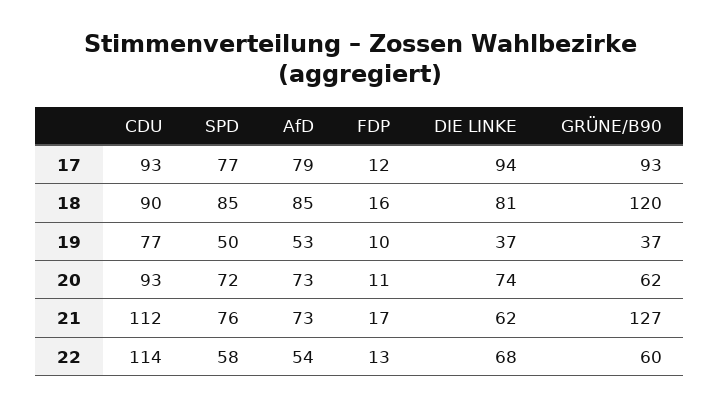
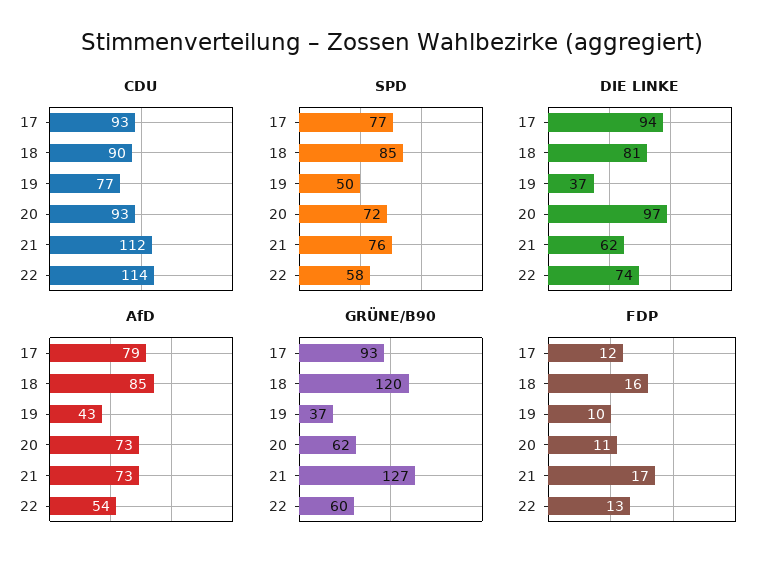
  {
    "CDU": {
      "17": 93,
      "18": 90,
      "19": 77,
      "20": 93,
      "21": 112,
      "22": 114
    },
    "SPD": {
      "17": 77,
      "18": 85,
      "19": 50,
      "20": 72,
      "21": 76,
      "22": 58
    },
    "AfD": {
      "17": 79,
      "18": 85,
-     "19": 53,
+     "19": 43,
      "20": 73,
      "21": 73,
      "22": 54
    },
    "FDP": {
      "17": 12,
      "18": 16,
      "19": 10,
      "20": 11,
      "21": 17,
      "22": 13
    },
    "DIE LINKE": {
      "17": 94,
      "18": 81,
      "19": 37,
-     "20": 74,
+     "20": 97,
      "21": 62,
-     "22": 68
+     "22": 74
    },
    "GRÜNE/B90": {
      "17": 93,
      "18": 120,
      "19": 37,
      "20": 62,
      "21": 127,
      "22": 60
    }
  }

